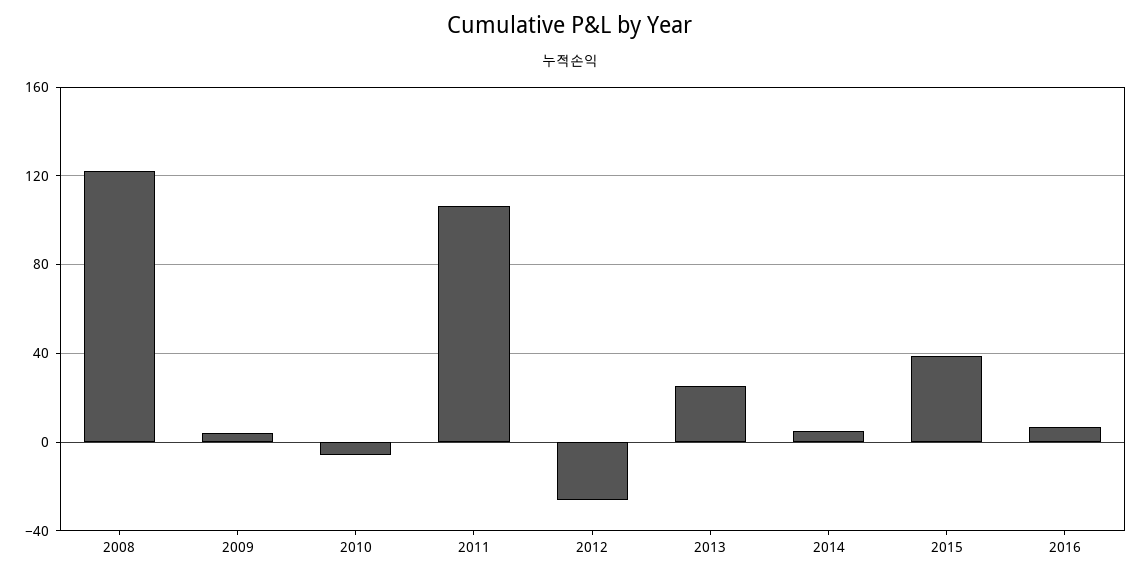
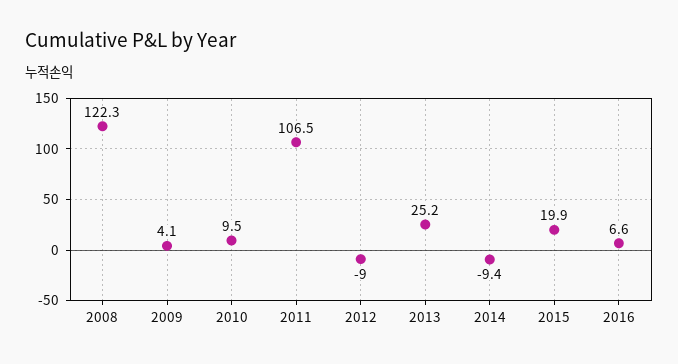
  {
    "2008": 122.3,
    "2009": 4.1,
-   "2010": -5,
+   "2010": 9.5,
    "2011": 106.5,
-   "2012": -25,
+   "2012": -9,
    "2013": 25.2,
-   "2014": 5,
+   "2014": -9.4,
-   "2015": 40,
+   "2015": 19.9,
    "2016": 6.6
  }

